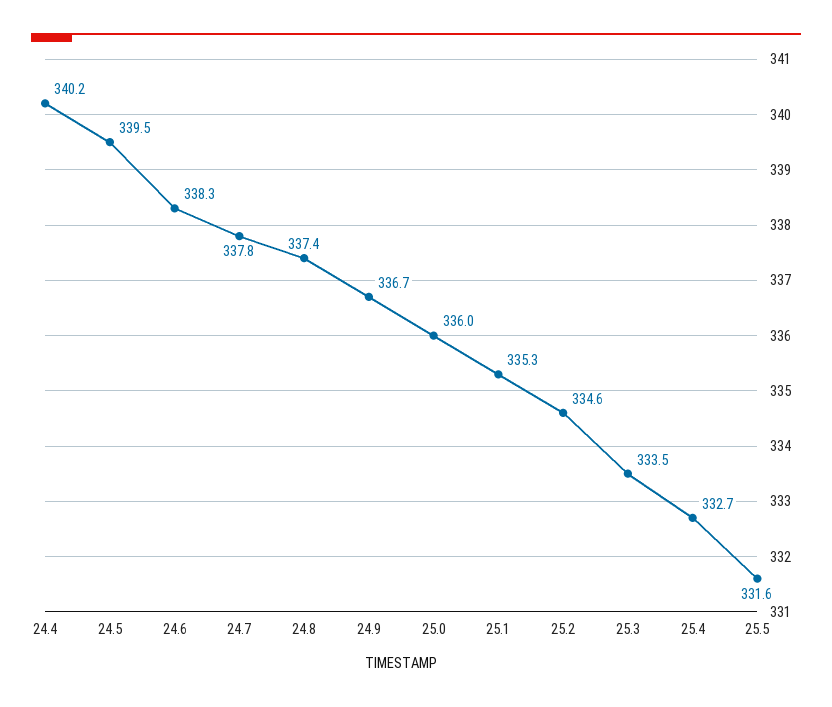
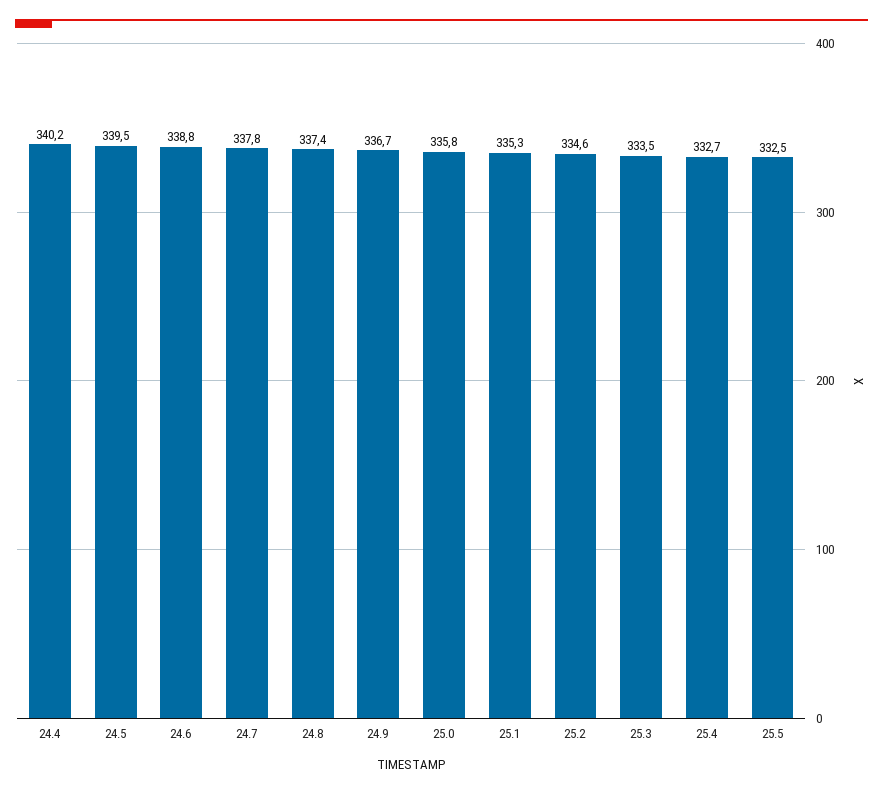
  {
    "24.4": 340.2,
    "24.5": 339.5,
-   "24.6": 338.3,
+   "24.6": 338.8,
    "24.7": 337.8,
    "24.8": 337.4,
    "24.9": 336.7,
-   "25.0": 336,
+   "25.0": 335.8,
    "25.1": 335.3,
    "25.2": 334.6,
    "25.3": 333.5,
    "25.4": 332.7,
-   "25.5": 331.6
+   "25.5": 332.5
  }

